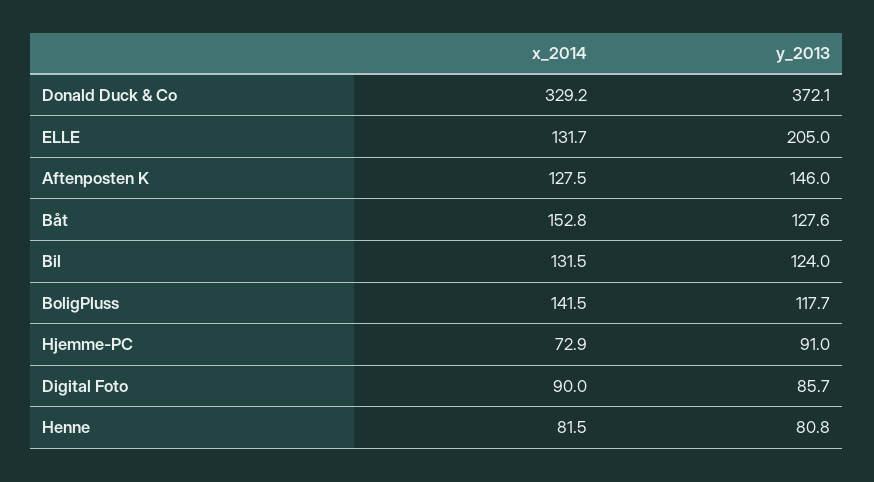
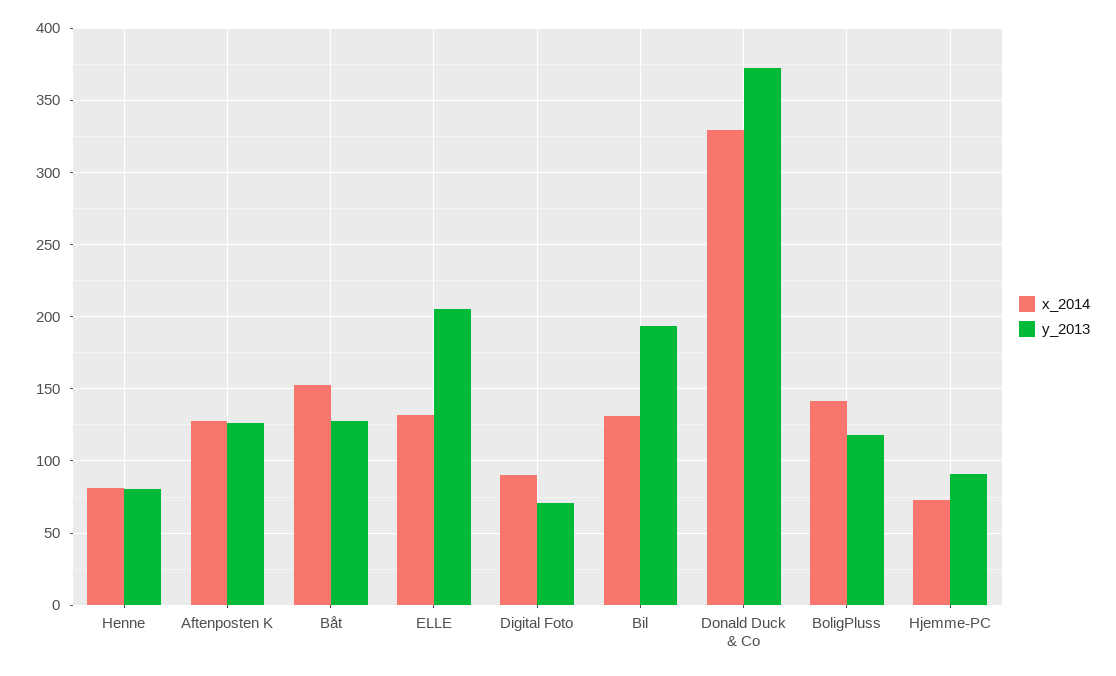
  {
    "x_2014": {
      "Donald Duck & Co": 329.2,
      "ELLE": 131.7,
      "Aftenposten K": 127.5,
      "Båt": 152.8,
      "Bil": 131.5,
      "BoligPluss": 141.5,
      "Hjemme-PC": 72.9,
      "Digital Foto": 90,
      "Henne": 81.5
    },
    "y_2013": {
      "Donald Duck & Co": 372.1,
      "ELLE": 205,
-     "Aftenposten K": 146,
+     "Aftenposten K": 125,
      "Båt": 127.6,
-     "Bil": 124,
+     "Bil": 195,
      "BoligPluss": 117.7,
      "Hjemme-PC": 91,
-     "Digital Foto": 85.7,
+     "Digital Foto": 70,
      "Henne": 80.8
    }
  }

